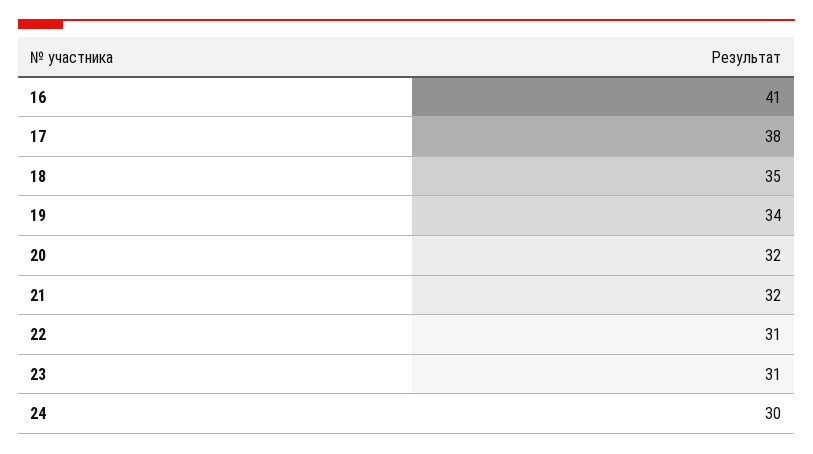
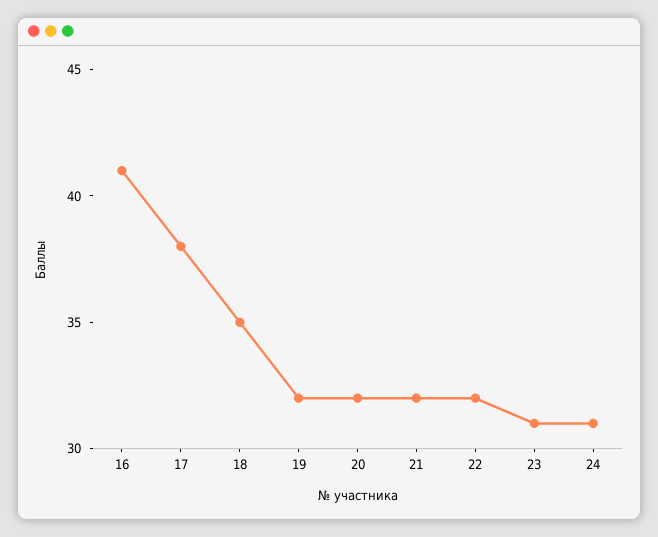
  {
    "16": 41,
    "17": 38,
    "18": 35,
-   "19": 34,
+   "19": 32,
    "20": 32,
    "21": 32,
-   "22": 31,
+   "22": 32,
    "23": 31,
-   "24": 30
+   "24": 31
  }

